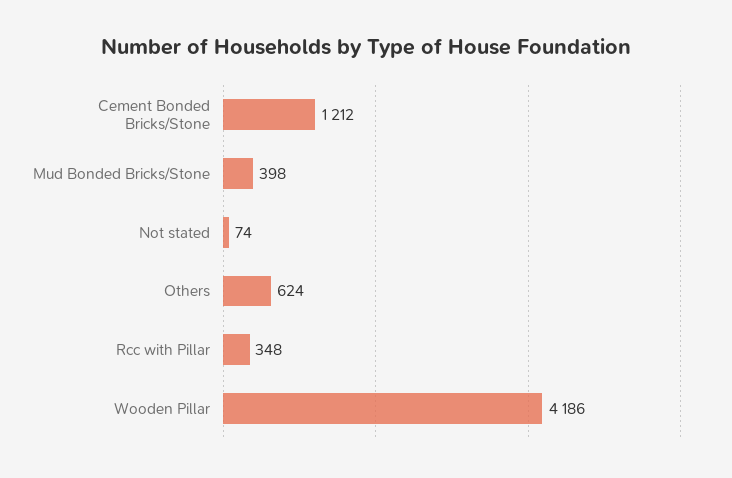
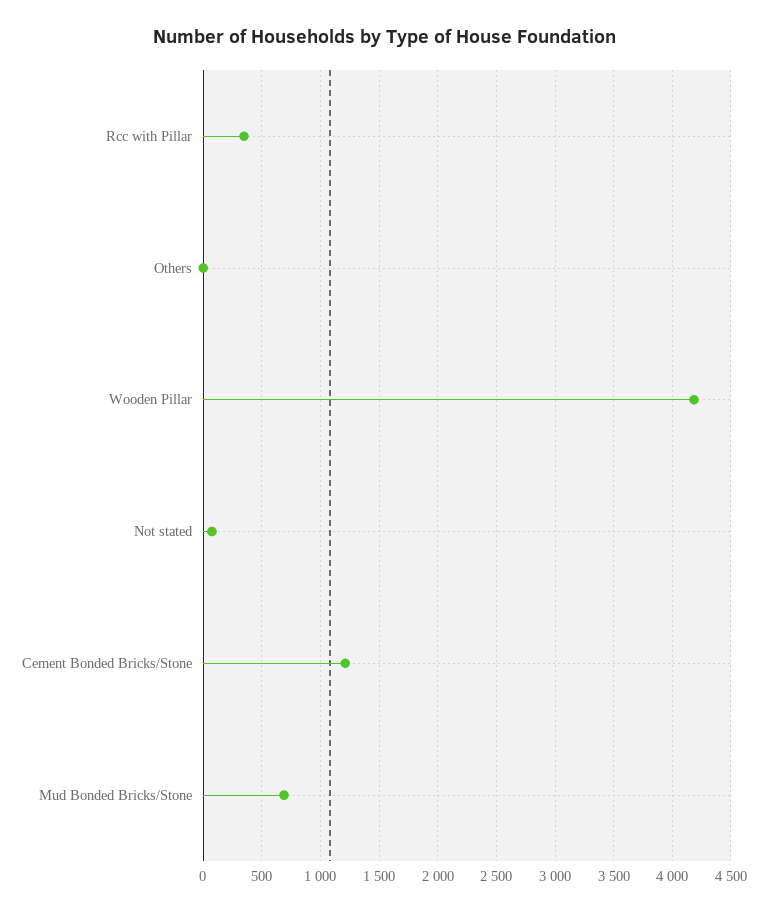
  {
    "Cement Bonded Bricks/Stone": 1212,
-   "Mud Bonded Bricks/Stone": 398,
+   "Mud Bonded Bricks/Stone": 700,
    "Not stated": 74,
-   "Others": 624,
+   "Others": 0,
    "Rcc with Pillar": 348,
    "Wooden Pillar": 4186
  }

